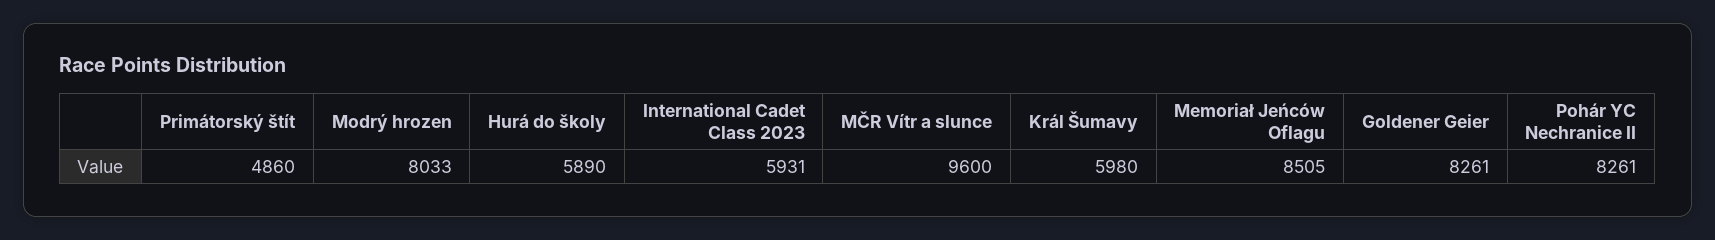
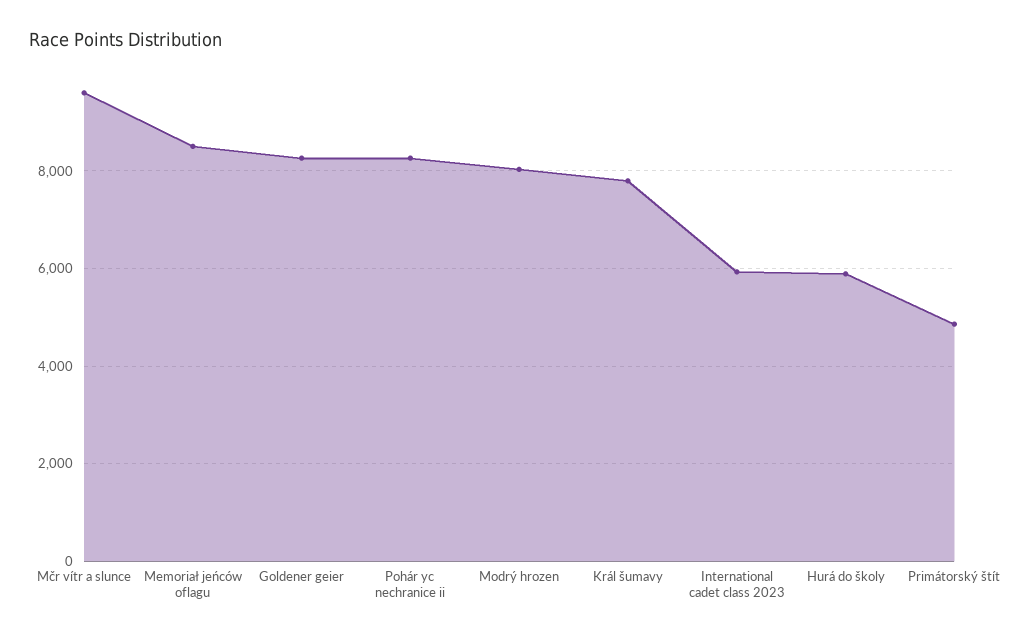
  {
    "Primátorský štít": 4860,
    "Modrý hrozen": 8033,
    "Hurá do školy": 5890,
    "International Cadet Class 2023": 5931,
    "MČR Vítr a slunce": 9600,
-   "Král Šumavy": 5980,
+   "Král Šumavy": 7800,
    "Memoriał Jeńców Oflagu": 8505,
    "Goldener Geier": 8261,
    "Pohár YC Nechranice II": 8261
  }

